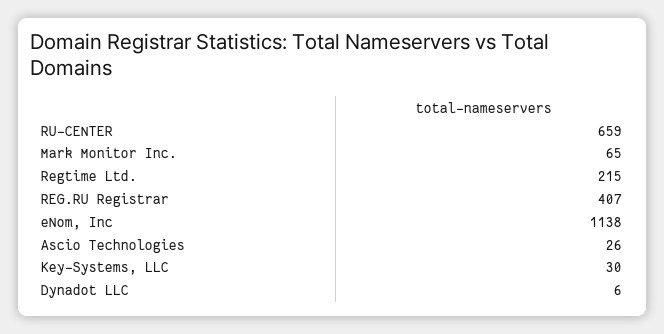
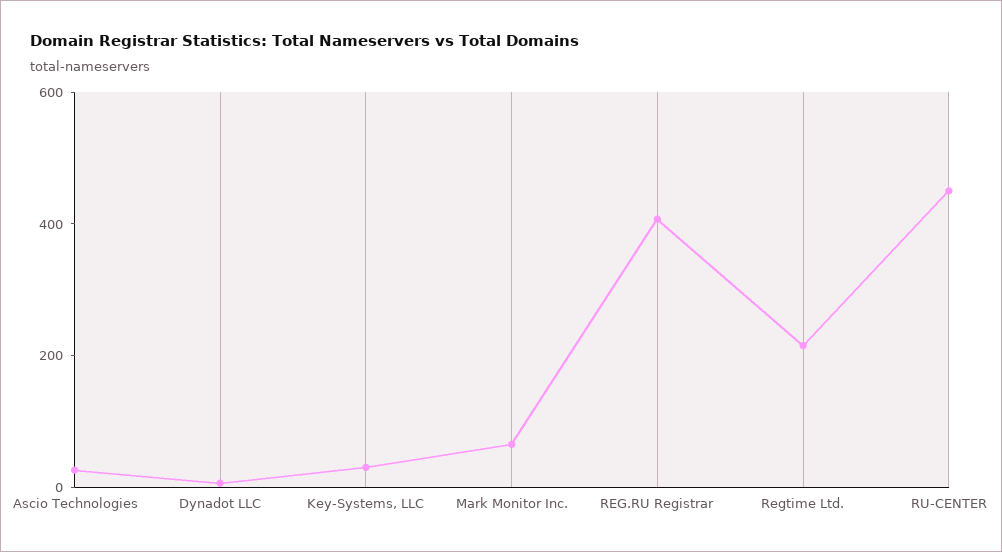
  {
-   "RU-CENTER": 659,
+   "RU-CENTER": 450,
    "Mark Monitor Inc.": 65,
    "Regtime Ltd.": 215,
    "REG.RU Registrar": 407,
-   "eNom, Inc": 1138,
    "Ascio Technologies": 26,
    "Key-Systems, LLC": 30,
    "Dynadot LLC": 6
  }

